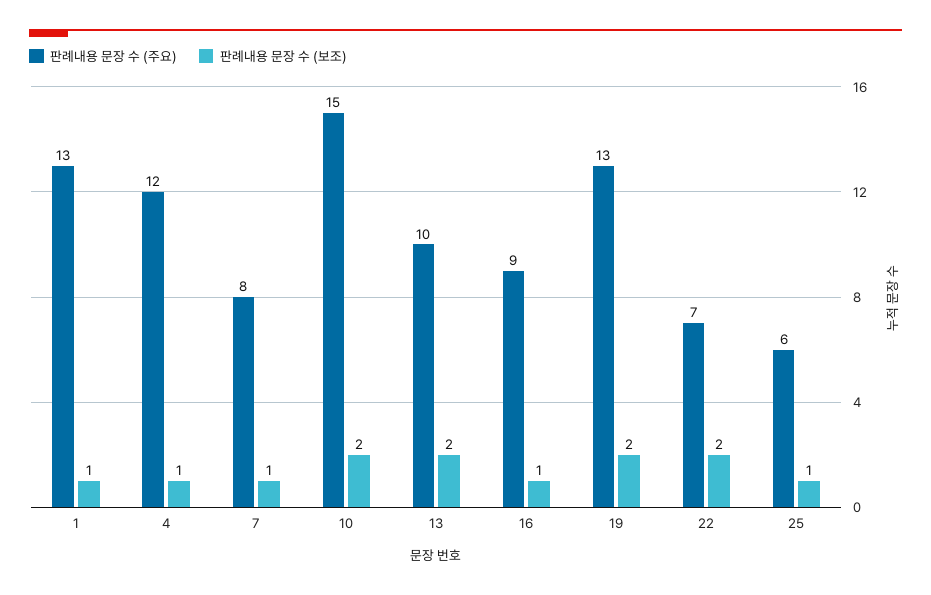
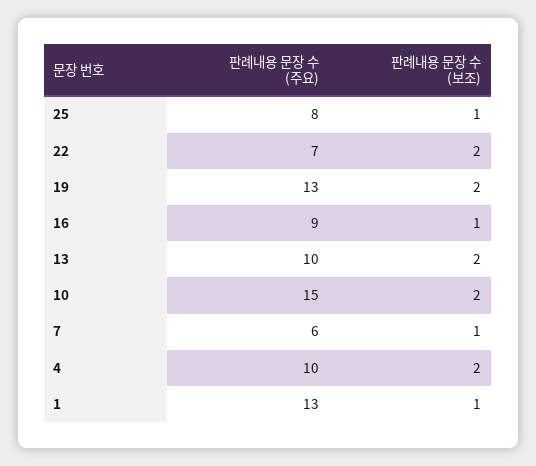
  {
    "판례내용 문장 수 (주요)": {
      "1": 13,
-     "4": 12,
+     "4": 10,
-     "7": 8,
+     "7": 6,
      "10": 15,
      "13": 10,
      "16": 9,
      "19": 13,
      "22": 7,
-     "25": 6
+     "25": 8
    },
    "판례내용 문장 수 (보조)": {
      "1": 1,
-     "4": 1,
+     "4": 2,
      "7": 1,
      "10": 2,
      "13": 2,
      "16": 1,
      "19": 2,
      "22": 2,
      "25": 1
    }
  }

